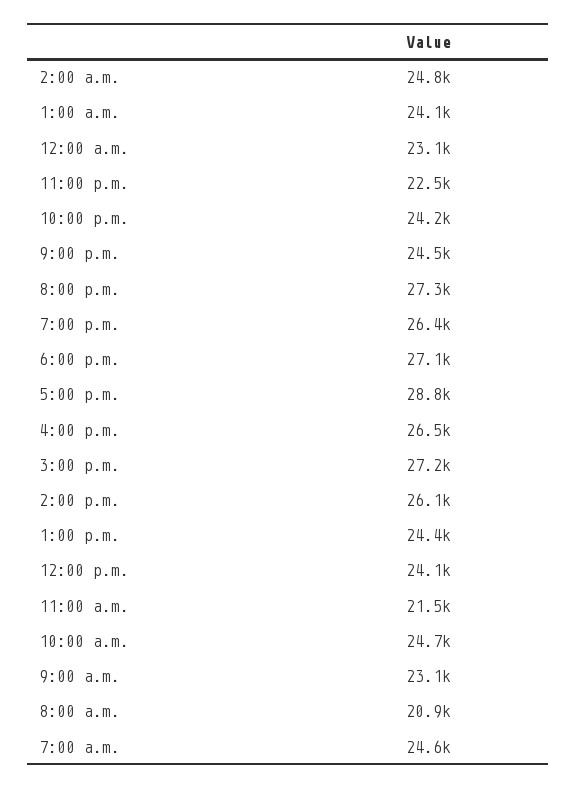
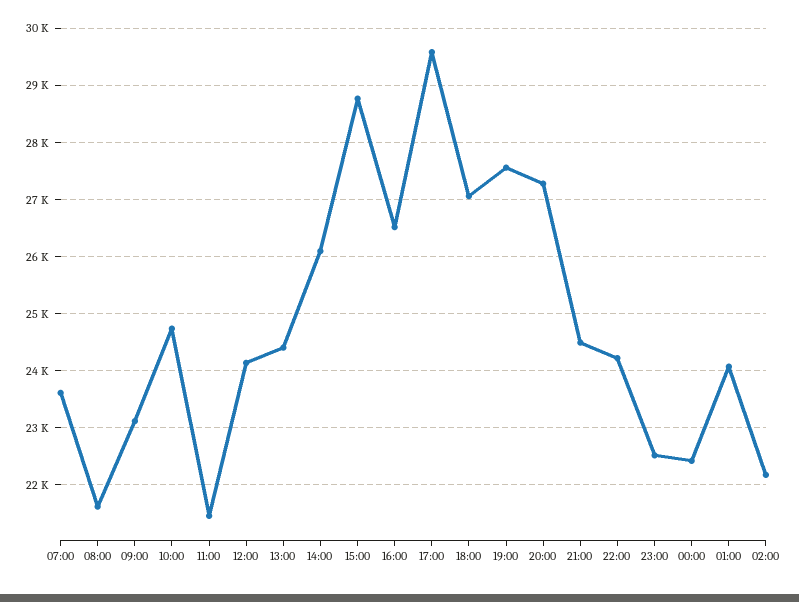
  {
-   "2:00 a.m.": 24800,
+   "2:00 a.m.": 22200,
    "1:00 a.m.": 24100,
-   "12:00 a.m.": 23100,
+   "12:00 a.m.": 22400,
    "11:00 p.m.": 22500,
    "10:00 p.m.": 24200,
    "9:00 p.m.": 24500,
    "8:00 p.m.": 27300,
-   "7:00 p.m.": 26400,
+   "7:00 p.m.": 27600,
    "6:00 p.m.": 27100,
-   "5:00 p.m.": 28800,
+   "5:00 p.m.": 29600,
    "4:00 p.m.": 26500,
-   "3:00 p.m.": 27200,
+   "3:00 p.m.": 28800,
    "2:00 p.m.": 26100,
    "1:00 p.m.": 24400,
    "12:00 p.m.": 24100,
    "11:00 a.m.": 21500,
    "10:00 a.m.": 24700,
    "9:00 a.m.": 23100,
-   "8:00 a.m.": 20900,
+   "8:00 a.m.": 21600,
-   "7:00 a.m.": 24600
+   "7:00 a.m.": 23600
  }

